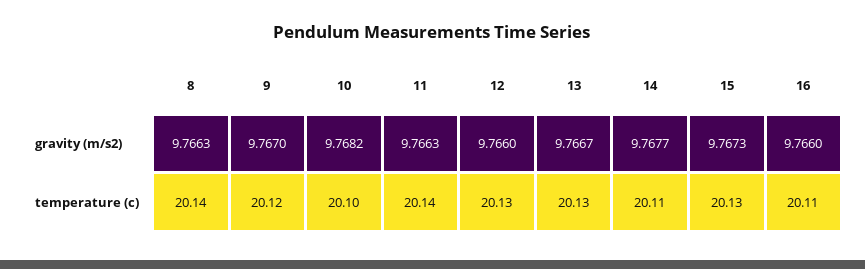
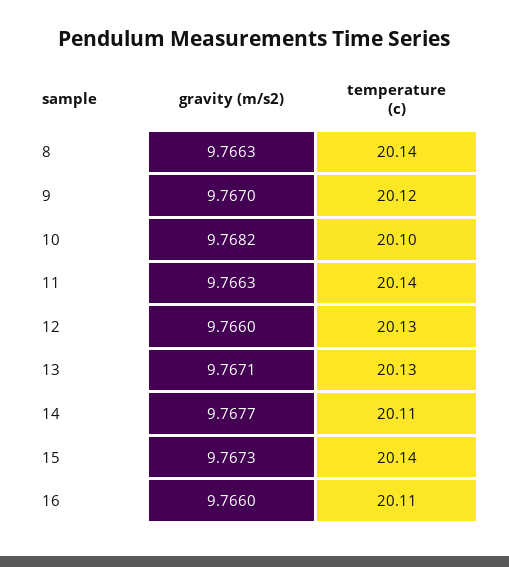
  {
    "8": {
      "gravity (m/s2)": 9.7663,
      "temperature (c)": 20.14
    },
    "9": {
      "gravity (m/s2)": 9.767,
      "temperature (c)": 20.12
    },
    "10": {
      "gravity (m/s2)": 9.7682,
      "temperature (c)": 20.1
    },
    "11": {
      "gravity (m/s2)": 9.7663,
      "temperature (c)": 20.14
    },
    "12": {
      "gravity (m/s2)": 9.766,
      "temperature (c)": 20.13
    },
    "13": {
-     "gravity (m/s2)": 9.7667,
+     "gravity (m/s2)": 9.7671,
      "temperature (c)": 20.13
    },
    "14": {
      "gravity (m/s2)": 9.7677,
      "temperature (c)": 20.11
    },
    "15": {
      "gravity (m/s2)": 9.7673,
-     "temperature (c)": 20.13
+     "temperature (c)": 20.14
    },
    "16": {
      "gravity (m/s2)": 9.766,
      "temperature (c)": 20.11
    }
  }

